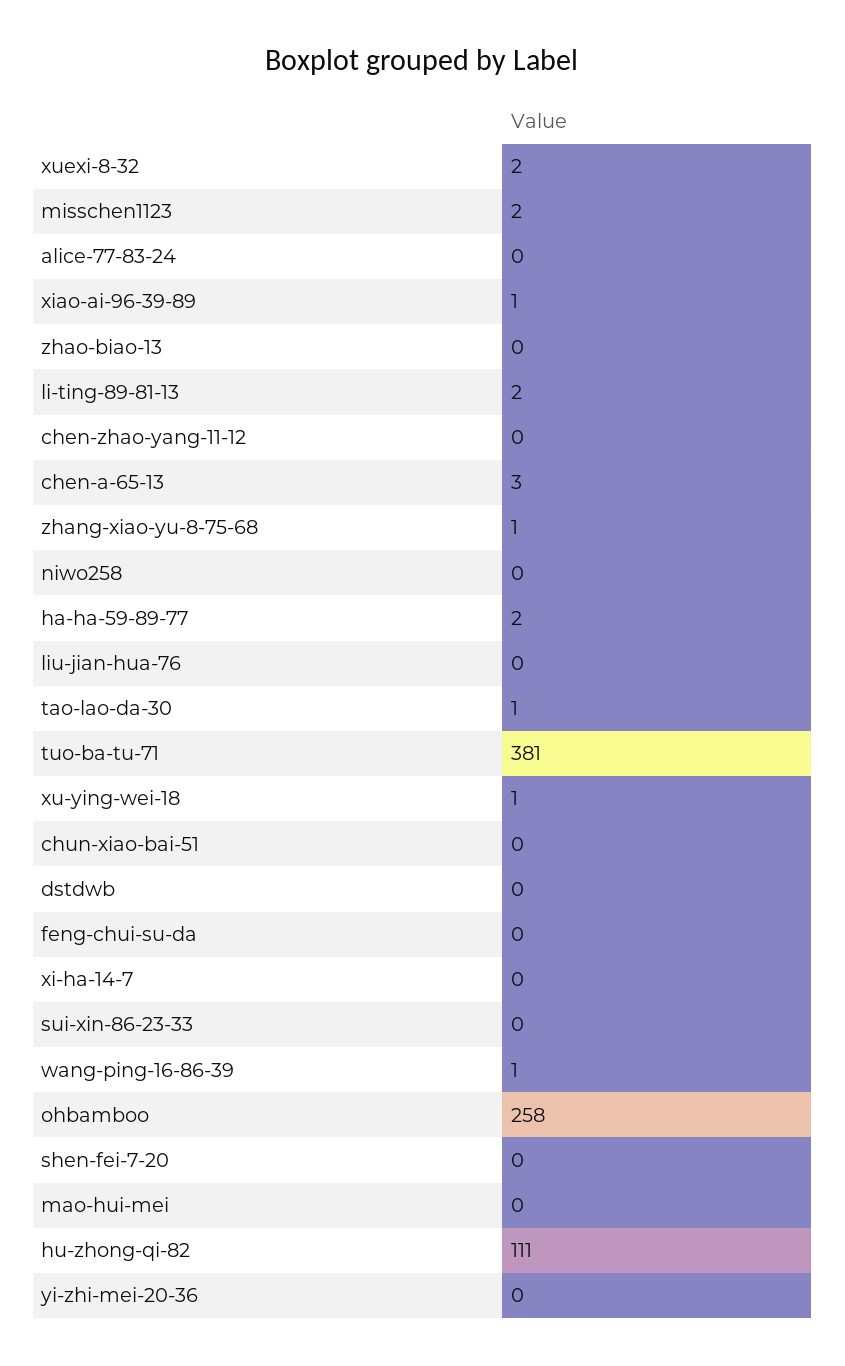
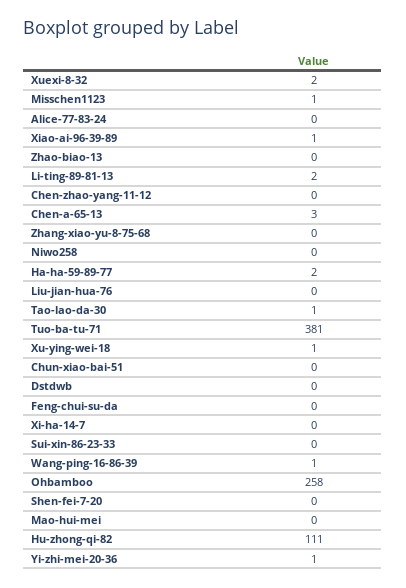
  {
    "xuexi-8-32": 2,
-   "misschen1123": 2,
+   "misschen1123": 1,
    "alice-77-83-24": 0,
    "xiao-ai-96-39-89": 1,
    "zhao-biao-13": 0,
    "li-ting-89-81-13": 2,
    "chen-zhao-yang-11-12": 0,
    "chen-a-65-13": 3,
-   "zhang-xiao-yu-8-75-68": 1,
+   "zhang-xiao-yu-8-75-68": 0,
    "niwo258": 0,
    "ha-ha-59-89-77": 2,
    "liu-jian-hua-76": 0,
    "tao-lao-da-30": 1,
    "tuo-ba-tu-71": 381,
    "xu-ying-wei-18": 1,
    "chun-xiao-bai-51": 0,
    "dstdwb": 0,
    "feng-chui-su-da": 0,
    "xi-ha-14-7": 0,
    "sui-xin-86-23-33": 0,
    "wang-ping-16-86-39": 1,
    "ohbamboo": 258,
    "shen-fei-7-20": 0,
    "mao-hui-mei": 0,
    "hu-zhong-qi-82": 111,
-   "yi-zhi-mei-20-36": 0
+   "yi-zhi-mei-20-36": 1
  }

